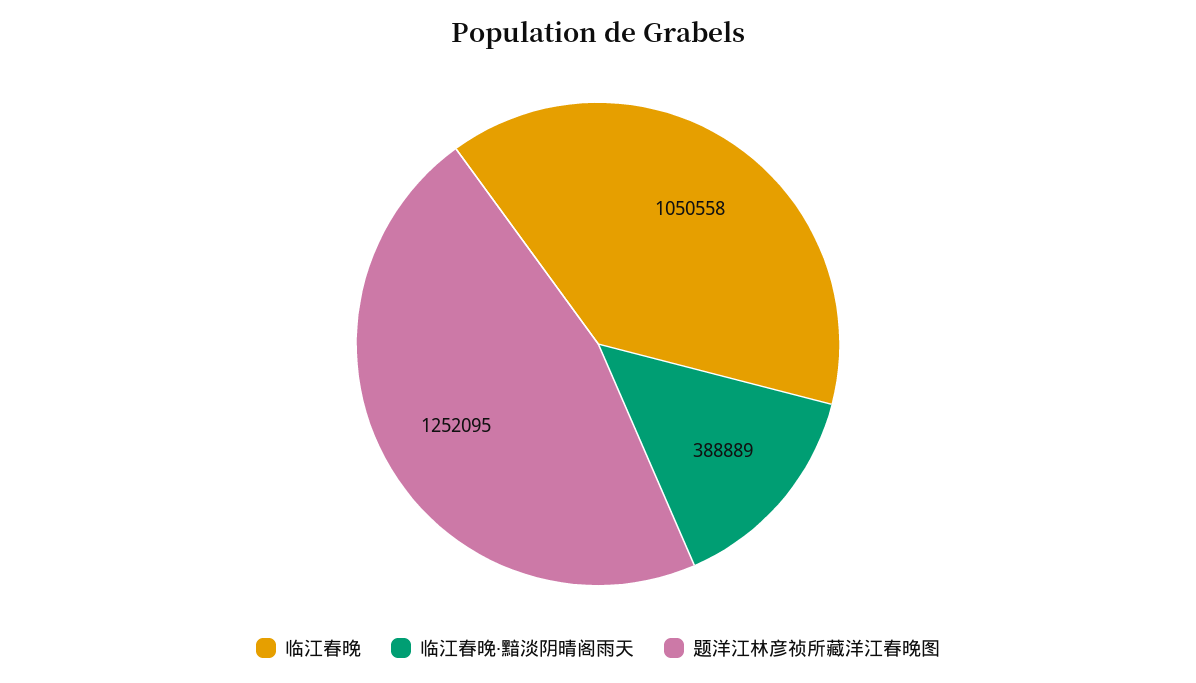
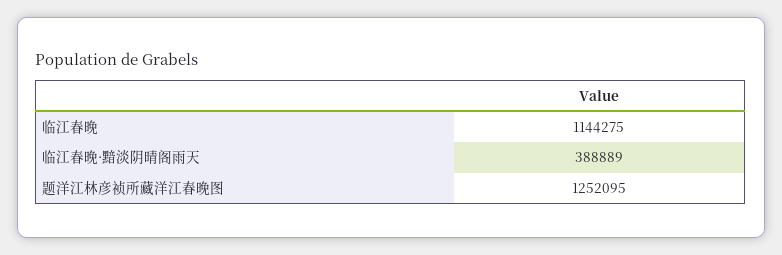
  {
-   "临江春晚": 1050558,
+   "临江春晚": 1144275,
    "临江春晚·黯淡阴晴阁雨天": 388889,
    "题洋江林彦祯所藏洋江春晚图": 1252095
  }

